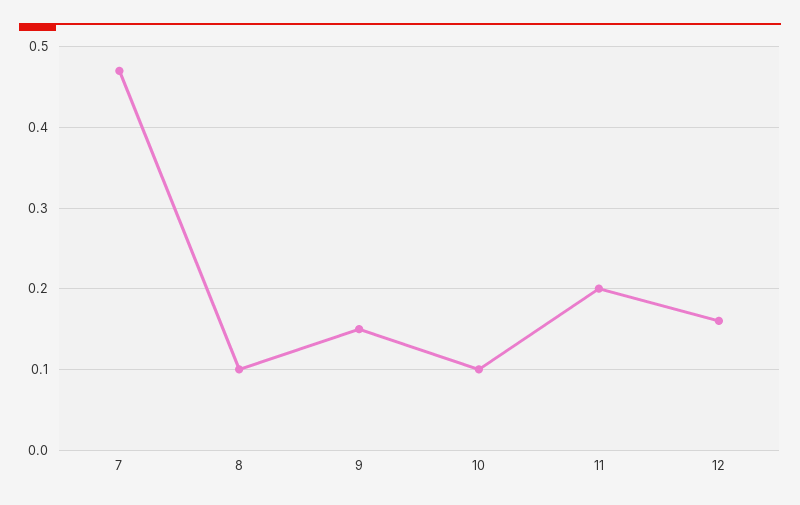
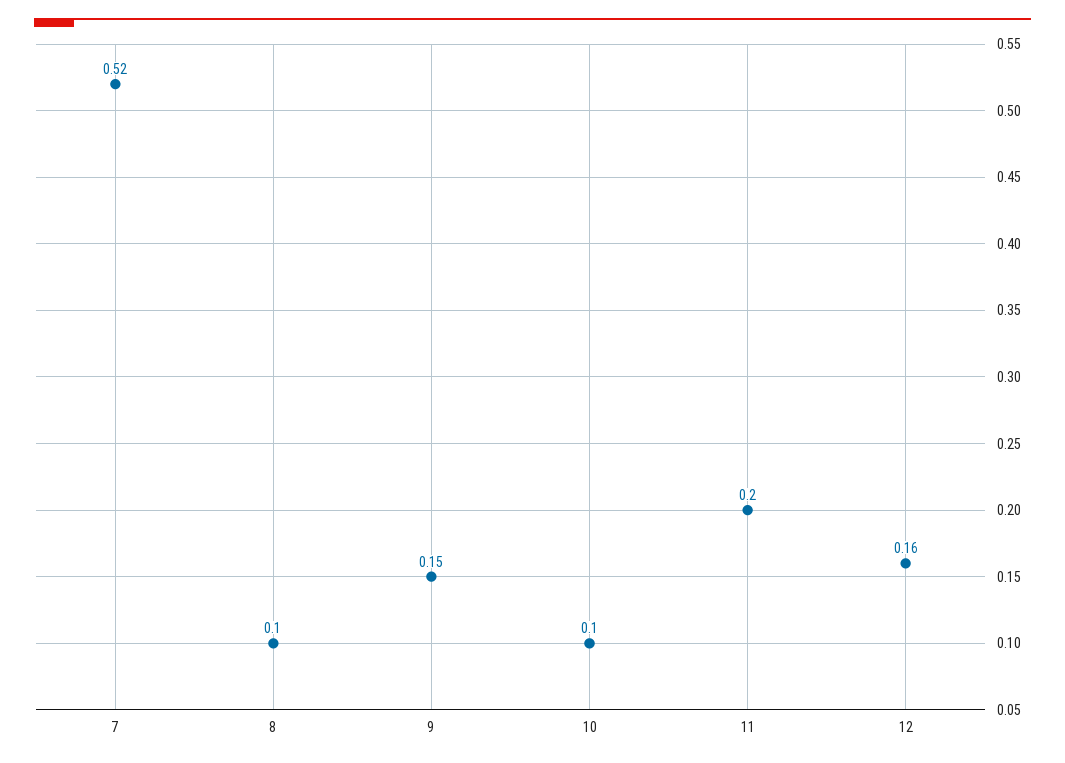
  {
-   "7": 0.47,
+   "7": 0.52,
    "8": 0.1,
    "9": 0.15,
    "10": 0.1,
    "11": 0.2,
    "12": 0.16
  }

